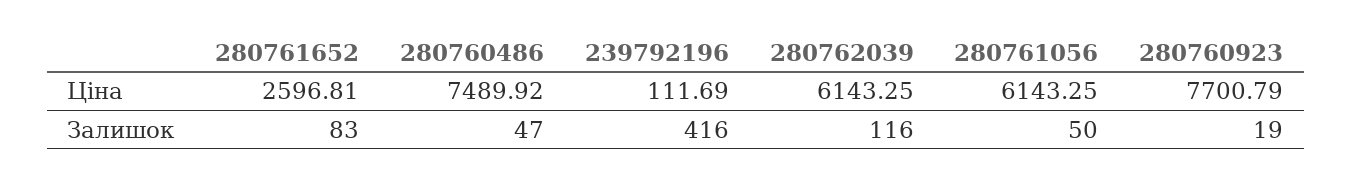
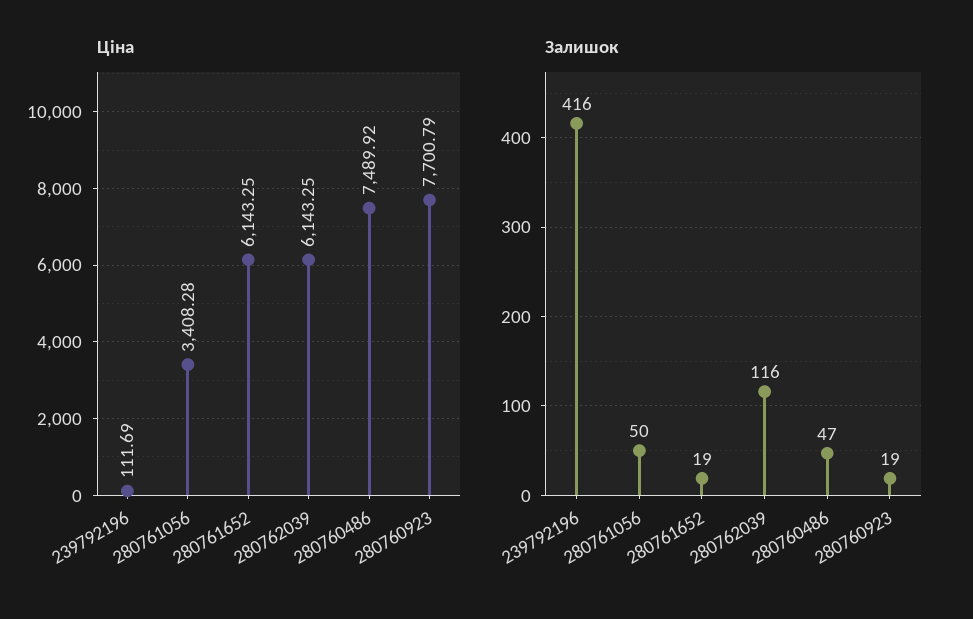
  {
    "Ціна": {
-     "280761652": 2596.81,
+     "280761652": 6143.25,
      "280760486": 7489.92,
      "239792196": 111.69,
      "280762039": 6143.25,
-     "280761056": 6143.25,
+     "280761056": 3408.28,
      "280760923": 7700.79
    },
    "Залишок": {
-     "280761652": 83,
+     "280761652": 19,
      "280760486": 47,
      "239792196": 416,
      "280762039": 116,
      "280761056": 50,
      "280760923": 19
    }
  }

